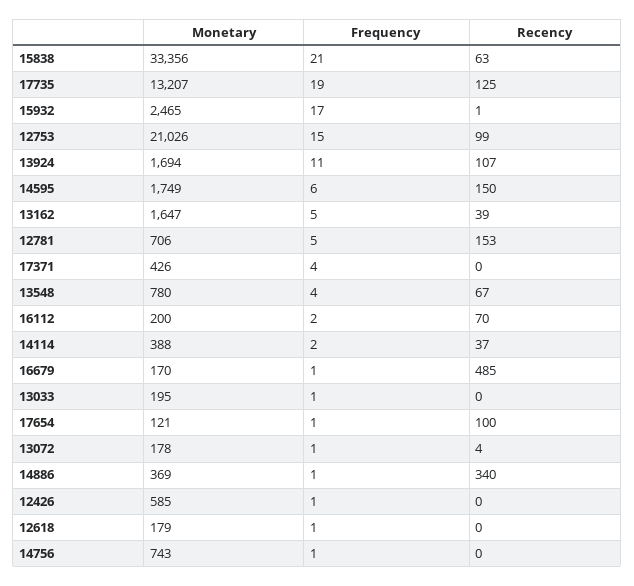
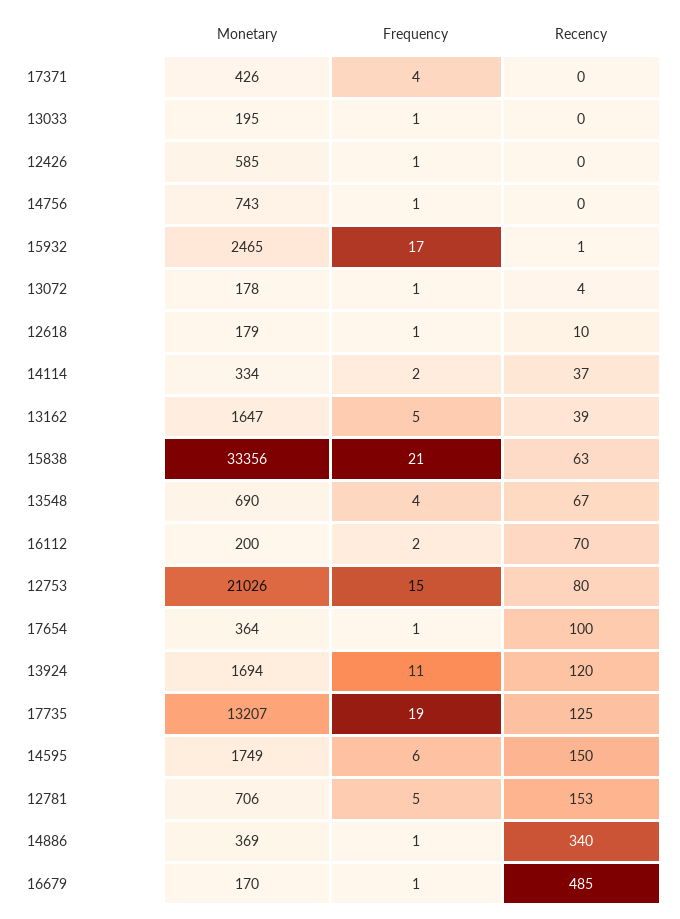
  {
    "Monetary": {
      "15838": 33356,
      "17735": 13207,
      "15932": 2465,
      "12753": 21026,
      "13924": 1694,
      "14595": 1749,
      "13162": 1647,
      "12781": 706,
      "17371": 426,
-     "13548": 780,
+     "13548": 690,
      "16112": 200,
-     "14114": 388,
+     "14114": 334,
      "16679": 170,
      "13033": 195,
-     "17654": 121,
+     "17654": 364,
      "13072": 178,
      "14886": 369,
      "12426": 585,
      "12618": 179,
      "14756": 743
    },
    "Frequency": {
      "15838": 21,
      "17735": 19,
      "15932": 17,
      "12753": 15,
      "13924": 11,
      "14595": 6,
      "13162": 5,
      "12781": 5,
      "17371": 4,
      "13548": 4,
      "16112": 2,
      "14114": 2,
      "16679": 1,
      "13033": 1,
      "17654": 1,
      "13072": 1,
      "14886": 1,
      "12426": 1,
      "12618": 1,
      "14756": 1
    },
    "Recency": {
      "15838": 63,
      "17735": 125,
      "15932": 1,
-     "12753": 99,
+     "12753": 80,
-     "13924": 107,
+     "13924": 120,
      "14595": 150,
      "13162": 39,
      "12781": 153,
      "17371": 0,
      "13548": 67,
      "16112": 70,
      "14114": 37,
      "16679": 485,
      "13033": 0,
      "17654": 100,
      "13072": 4,
      "14886": 340,
      "12426": 0,
-     "12618": 0,
+     "12618": 10,
      "14756": 0
    }
  }

